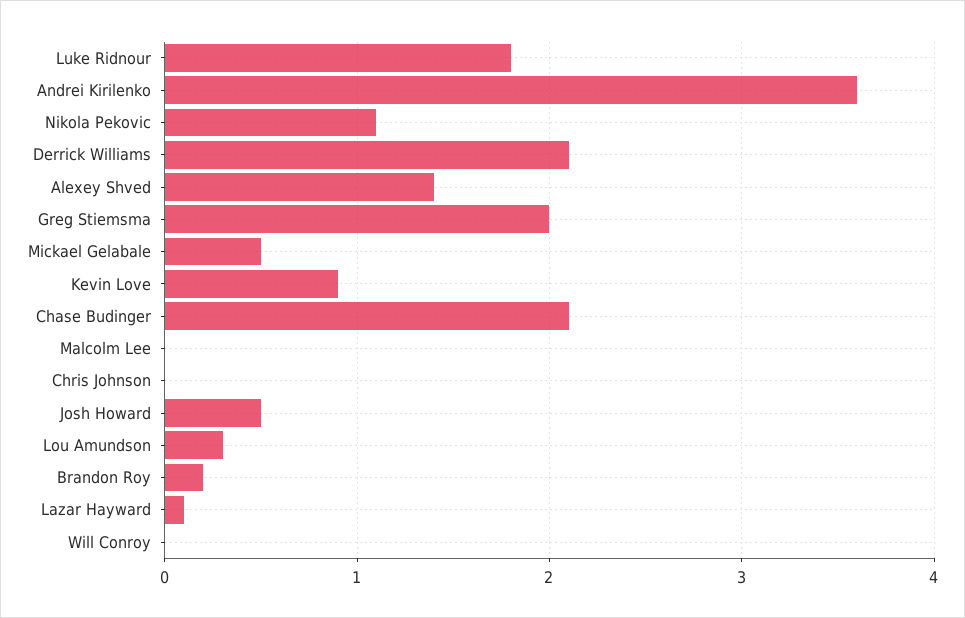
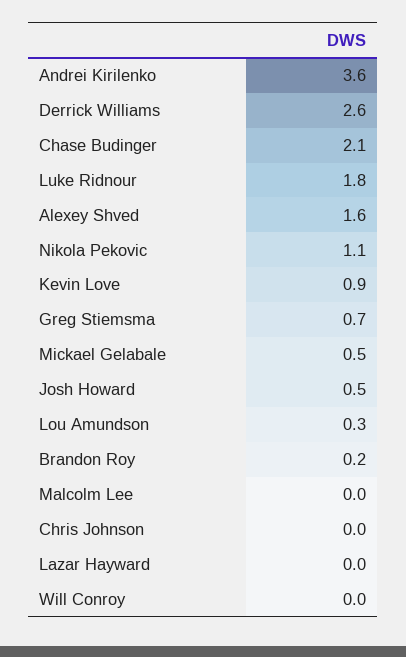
  {
    "Luke Ridnour": 1.8,
    "Andrei Kirilenko": 3.6,
    "Nikola Pekovic": 1.1,
-   "Derrick Williams": 2.1,
+   "Derrick Williams": 2.6,
-   "Alexey Shved": 1.4,
+   "Alexey Shved": 1.6,
-   "Greg Stiemsma": 2,
+   "Greg Stiemsma": 0.7,
    "Mickael Gelabale": 0.5,
    "Kevin Love": 0.9,
    "Chase Budinger": 2.1,
    "Malcolm Lee": 0,
    "Chris Johnson": 0,
    "Josh Howard": 0.5,
    "Lou Amundson": 0.3,
    "Brandon Roy": 0.2,
-   "Lazar Hayward": 0.1,
+   "Lazar Hayward": 0,
    "Will Conroy": 0
  }

